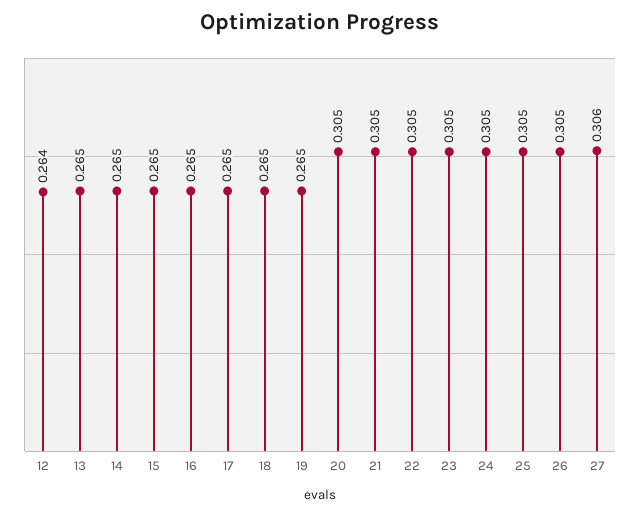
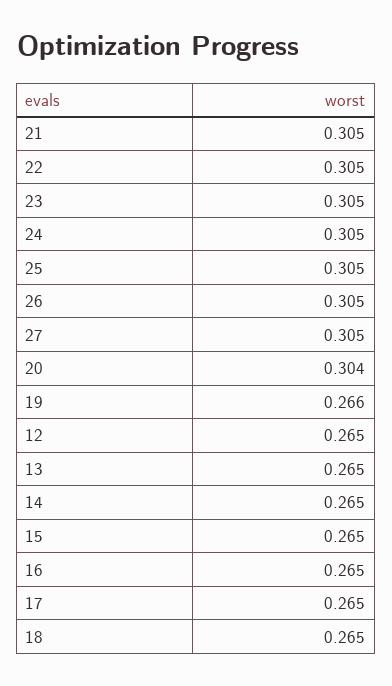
  {
-   "12": 0.264,
+   "12": 0.265,
    "13": 0.265,
    "14": 0.265,
    "15": 0.265,
    "16": 0.265,
    "17": 0.265,
    "18": 0.265,
-   "19": 0.265,
+   "19": 0.266,
-   "20": 0.305,
+   "20": 0.304,
    "21": 0.305,
    "22": 0.305,
    "23": 0.305,
    "24": 0.305,
    "25": 0.305,
    "26": 0.305,
-   "27": 0.306
+   "27": 0.305
  }

